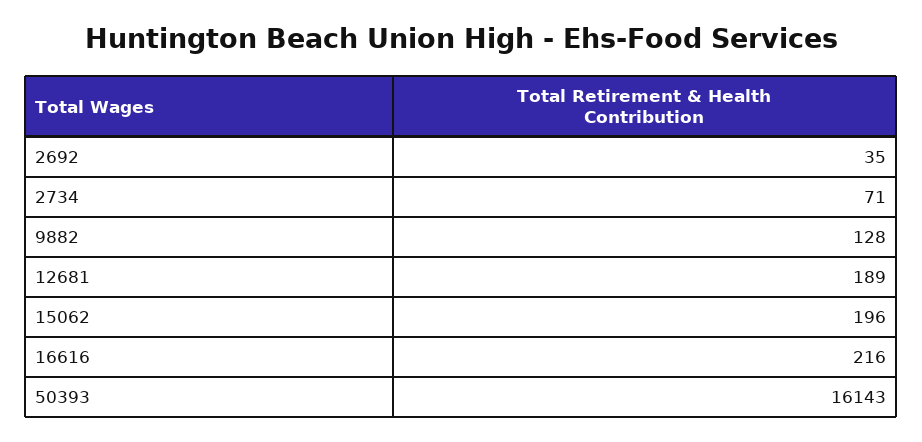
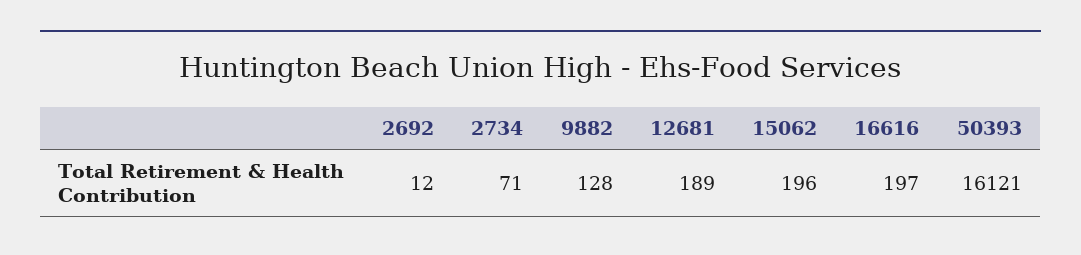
  {
-   "2692": 35,
+   "2692": 12,
    "2734": 71,
    "9882": 128,
    "12681": 189,
    "15062": 196,
-   "16616": 216,
+   "16616": 197,
-   "50393": 16143
+   "50393": 16121
  }

